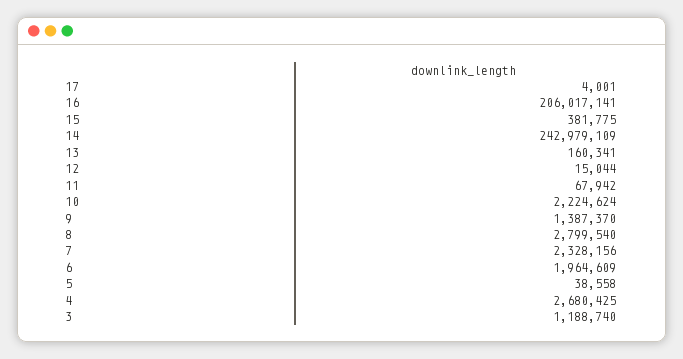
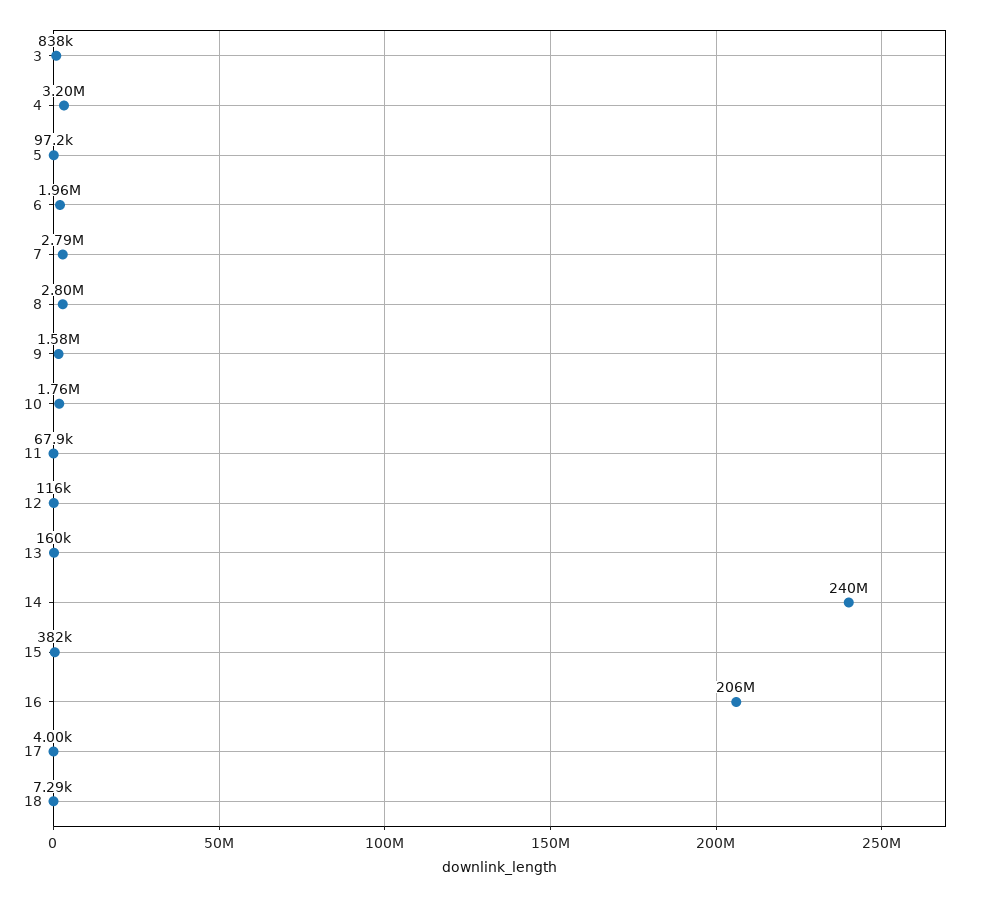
  {
    "17": 4001,
    "16": 206017141,
    "15": 381775,
-   "14": 242979109,
+   "14": 240000000,
    "13": 160341,
-   "12": 15044,
+   "12": 116000,
    "11": 67942,
-   "10": 2224624,
+   "10": 1760000,
-   "9": 1387370,
+   "9": 1580000,
    "8": 2799540,
-   "7": 2328156,
+   "7": 2790000,
    "6": 1964609,
-   "5": 38558,
+   "5": 97200,
-   "4": 2680425,
+   "4": 3200000,
-   "3": 1188740
+   "3": 838000,
+   "18": 7290
  }

